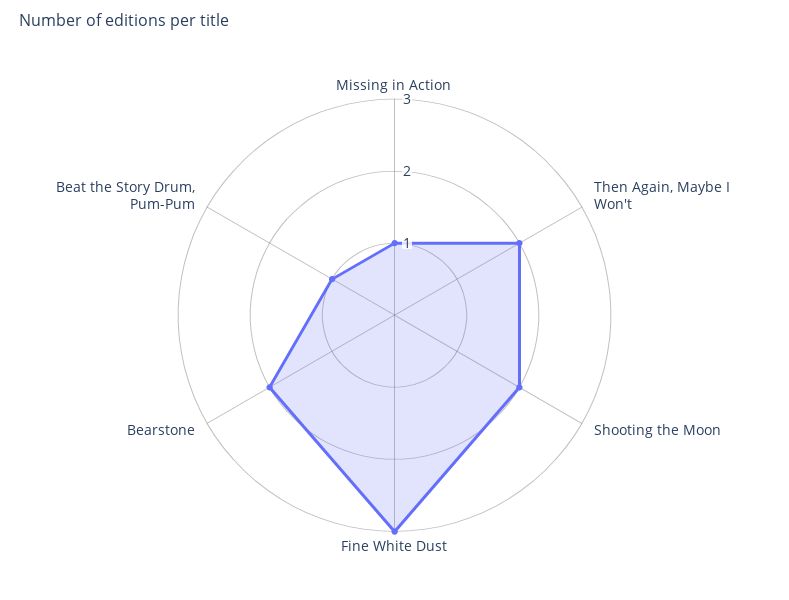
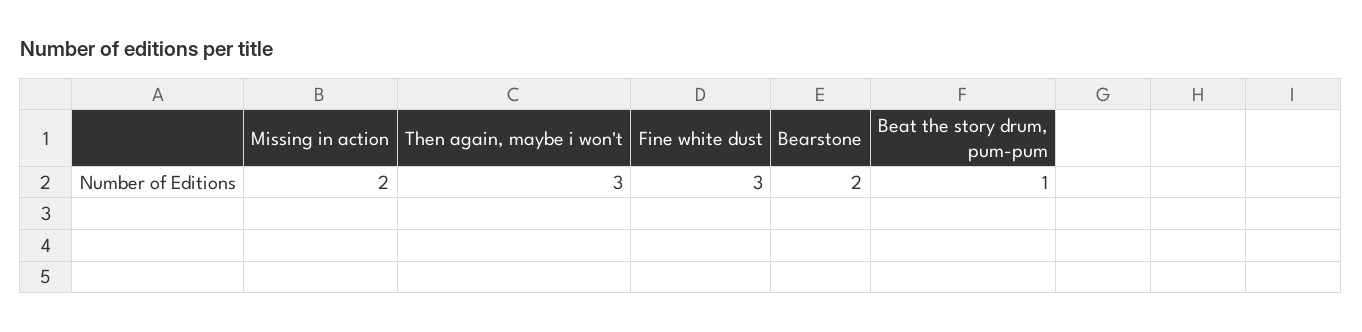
  {
-   "Missing in Action": 1,
+   "Missing in Action": 2,
-   "Then Again, Maybe I Won't": 2,
+   "Then Again, Maybe I Won't": 3,
-   "Shooting the Moon": 2,
    "Fine White Dust": 3,
    "Bearstone": 2,
    "Beat the Story Drum, Pum-Pum": 1
  }

